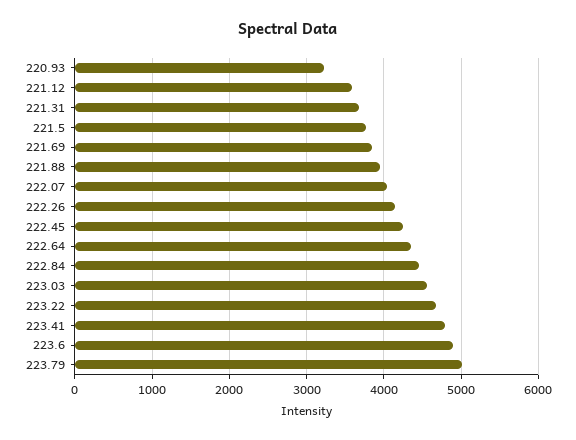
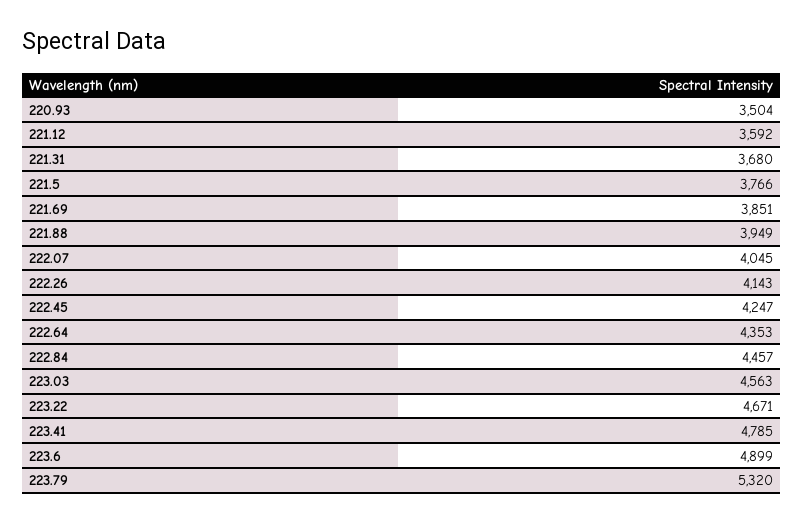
  {
-   "220.93": 3200,
+   "220.93": 3504,
    "221.12": 3592,
    "221.31": 3680,
    "221.5": 3766,
    "221.69": 3851,
    "221.88": 3949,
    "222.07": 4045,
    "222.26": 4143,
    "222.45": 4247,
    "222.64": 4353,
    "222.84": 4457,
    "223.03": 4563,
    "223.22": 4671,
    "223.41": 4785,
    "223.6": 4899,
-   "223.79": 5000
+   "223.79": 5320
  }

